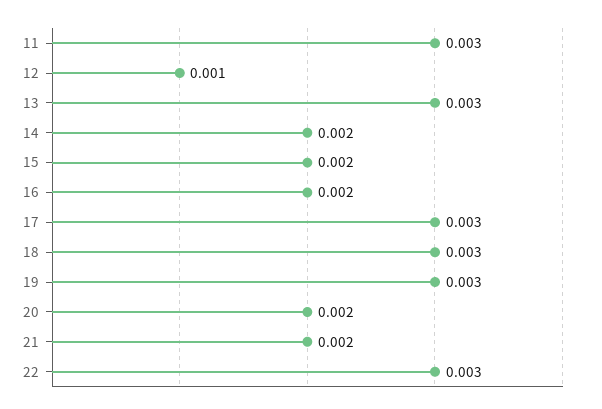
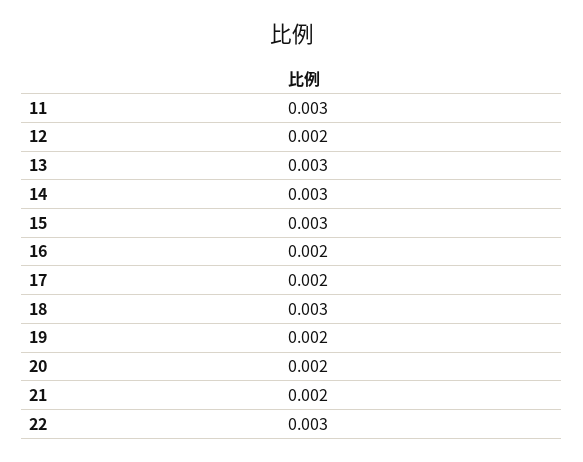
  {
    "11": 0.003,
-   "12": 0.001,
+   "12": 0.002,
    "13": 0.003,
-   "14": 0.002,
+   "14": 0.003,
-   "15": 0.002,
+   "15": 0.003,
    "16": 0.002,
-   "17": 0.003,
+   "17": 0.002,
    "18": 0.003,
-   "19": 0.003,
+   "19": 0.002,
    "20": 0.002,
    "21": 0.002,
    "22": 0.003
  }

